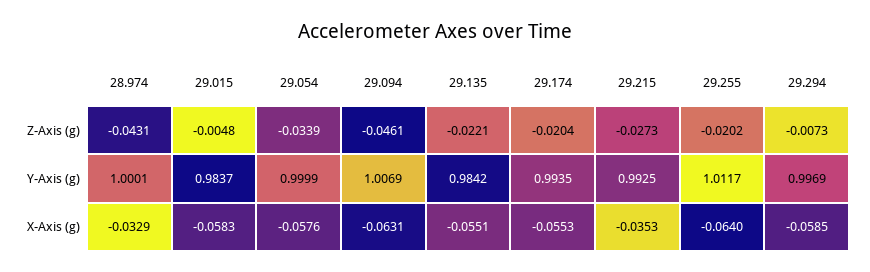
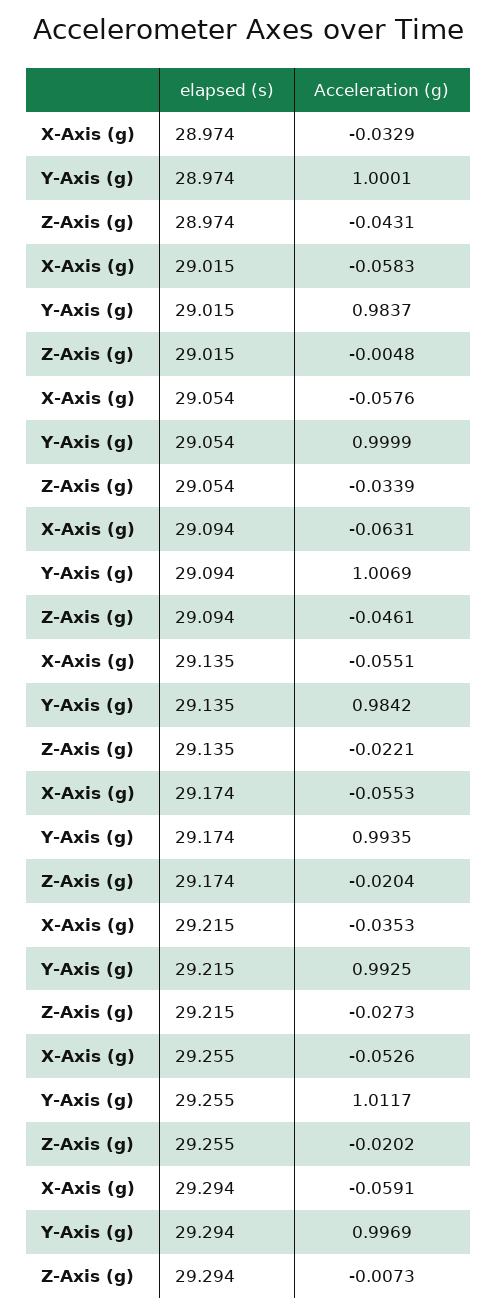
  {
    "28.974": {
      "Z-Axis (g)": -0.0431,
      "Y-Axis (g)": 1.0001,
      "X-Axis (g)": -0.0329
    },
    "29.015": {
      "Z-Axis (g)": -0.0048,
      "Y-Axis (g)": 0.9837,
      "X-Axis (g)": -0.0583
    },
    "29.054": {
      "Z-Axis (g)": -0.0339,
      "Y-Axis (g)": 0.9999,
      "X-Axis (g)": -0.0576
    },
    "29.094": {
      "Z-Axis (g)": -0.0461,
      "Y-Axis (g)": 1.0069,
      "X-Axis (g)": -0.0631
    },
    "29.135": {
      "Z-Axis (g)": -0.0221,
      "Y-Axis (g)": 0.9842,
      "X-Axis (g)": -0.0551
    },
    "29.174": {
      "Z-Axis (g)": -0.0204,
      "Y-Axis (g)": 0.9935,
      "X-Axis (g)": -0.0553
    },
    "29.215": {
      "Z-Axis (g)": -0.0273,
      "Y-Axis (g)": 0.9925,
      "X-Axis (g)": -0.0353
    },
    "29.255": {
      "Z-Axis (g)": -0.0202,
      "Y-Axis (g)": 1.0117,
-     "X-Axis (g)": -0.064
+     "X-Axis (g)": -0.0526
    },
    "29.294": {
      "Z-Axis (g)": -0.0073,
      "Y-Axis (g)": 0.9969,
-     "X-Axis (g)": -0.0585
+     "X-Axis (g)": -0.0591
    }
  }

